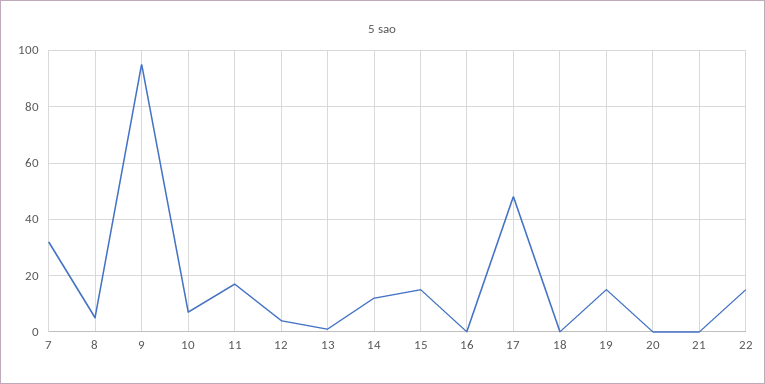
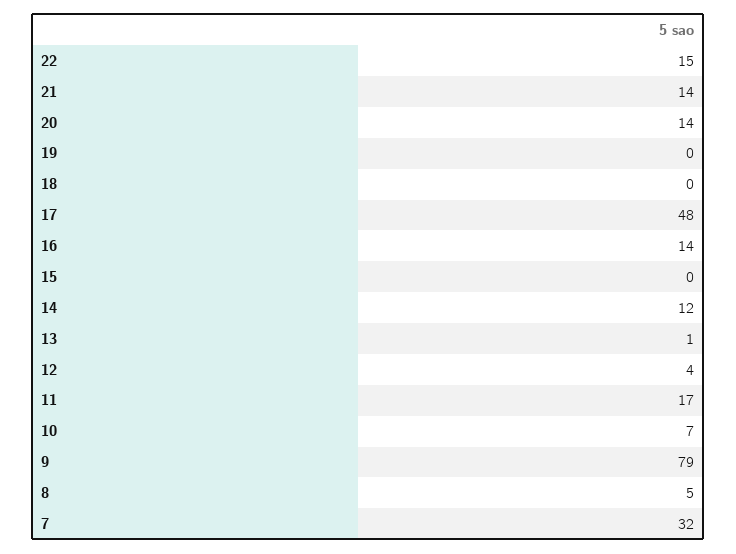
  {
    "7": 32,
    "8": 5,
-   "9": 95,
+   "9": 79,
    "10": 7,
    "11": 17,
    "12": 4,
    "13": 1,
    "14": 12,
-   "15": 15,
+   "15": 0,
-   "16": 0,
+   "16": 14,
    "17": 48,
    "18": 0,
-   "19": 15,
+   "19": 0,
-   "20": 0,
+   "20": 14,
-   "21": 0,
+   "21": 14,
    "22": 15
  }

